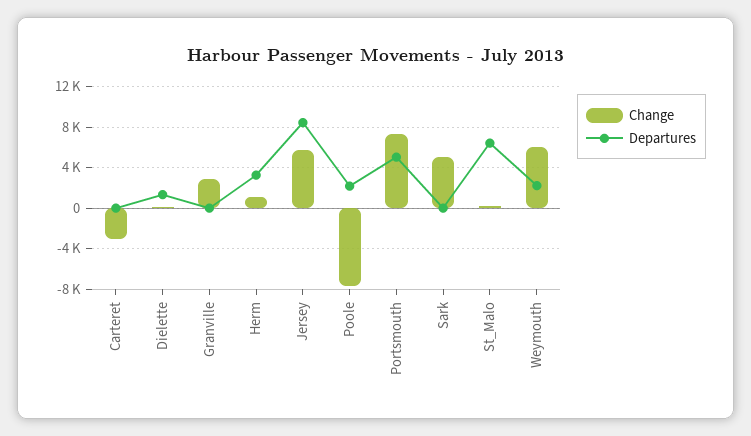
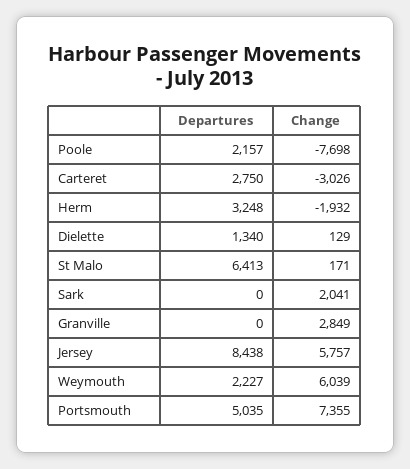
  {
    "Change": {
      "Carteret": -3026,
      "Dielette": 129,
      "Granville": 2849,
-     "Herm": 1000,
+     "Herm": -1932,
      "Jersey": 5757,
      "Poole": -7698,
      "Portsmouth": 7355,
-     "Sark": 5000,
+     "Sark": 2041,
      "St_Malo": 171,
      "Weymouth": 6039
    },
    "Departures": {
-     "Carteret": 0,
+     "Carteret": 2750,
      "Dielette": 1340,
      "Granville": 0,
      "Herm": 3248,
      "Jersey": 8438,
      "Poole": 2157,
      "Portsmouth": 5035,
      "Sark": 0,
      "St_Malo": 6413,
      "Weymouth": 2227
    }
  }

